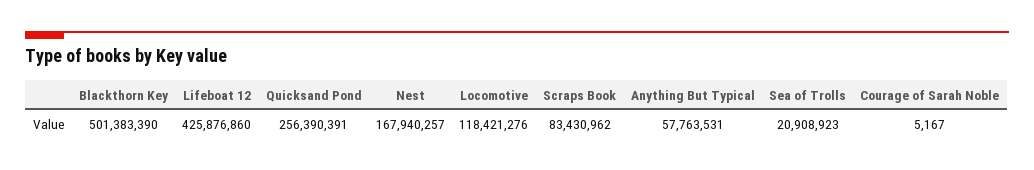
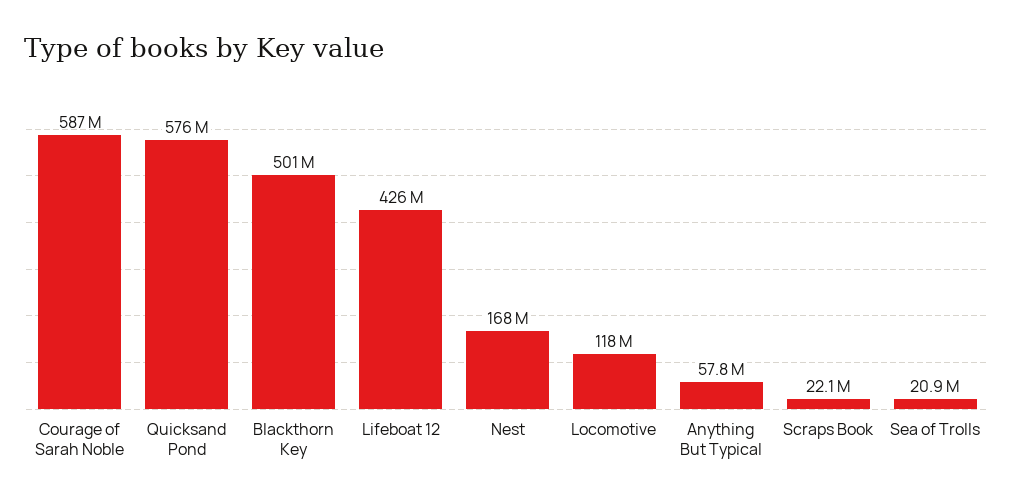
  {
    "Blackthorn Key": 501383390,
    "Lifeboat 12": 425876860,
-   "Quicksand Pond": 256390391,
+   "Quicksand Pond": 576000000,
    "Nest": 167940257,
    "Locomotive": 118421276,
-   "Scraps Book": 83430962,
+   "Scraps Book": 22100000,
    "Anything But Typical": 57763531,
    "Sea of Trolls": 20908923,
-   "Courage of Sarah Noble": 5167
+   "Courage of Sarah Noble": 587000000
  }

